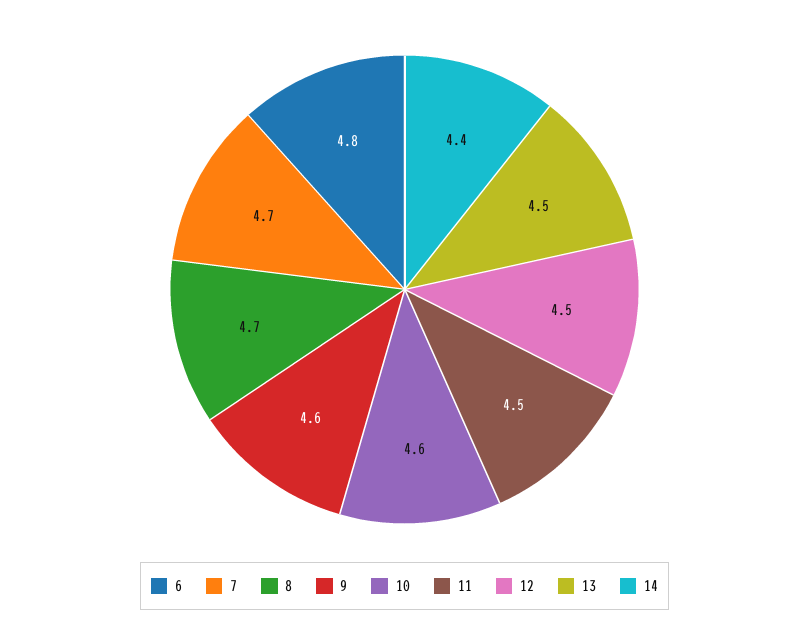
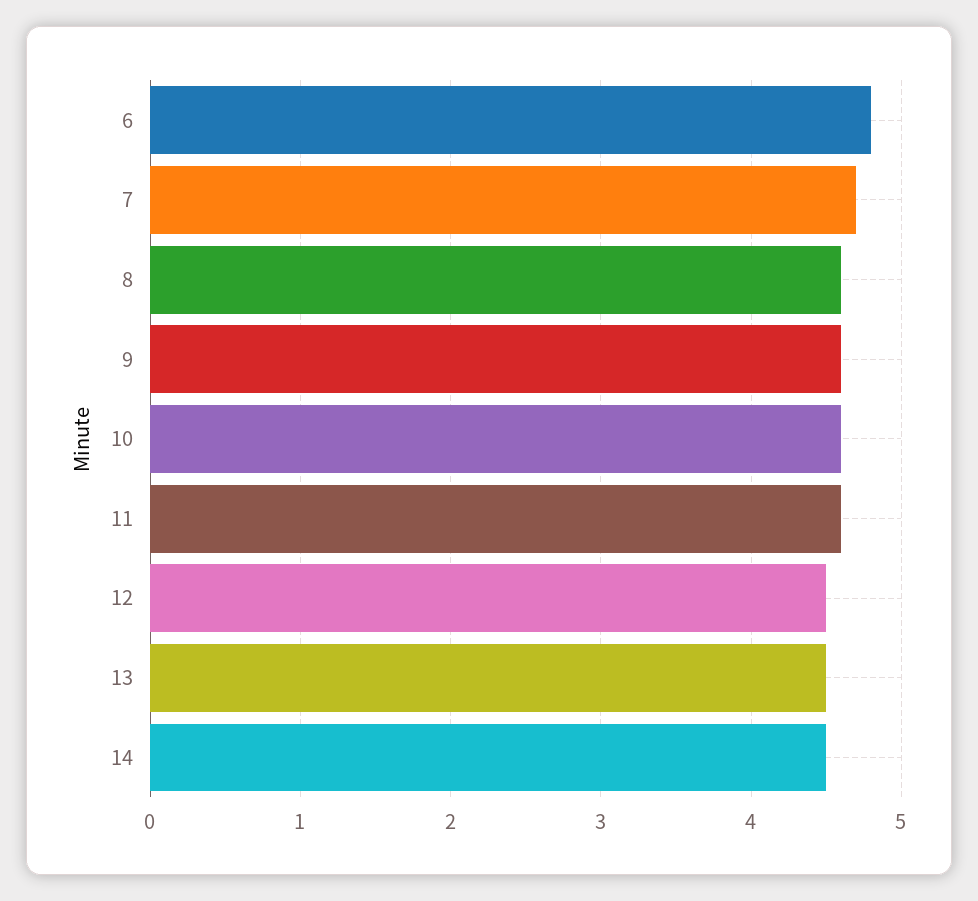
  {
    "6": 4.8,
    "7": 4.7,
-   "8": 4.7,
+   "8": 4.6,
    "9": 4.6,
    "10": 4.6,
-   "11": 4.5,
+   "11": 4.6,
    "12": 4.5,
    "13": 4.5,
-   "14": 4.4
+   "14": 4.5
  }

